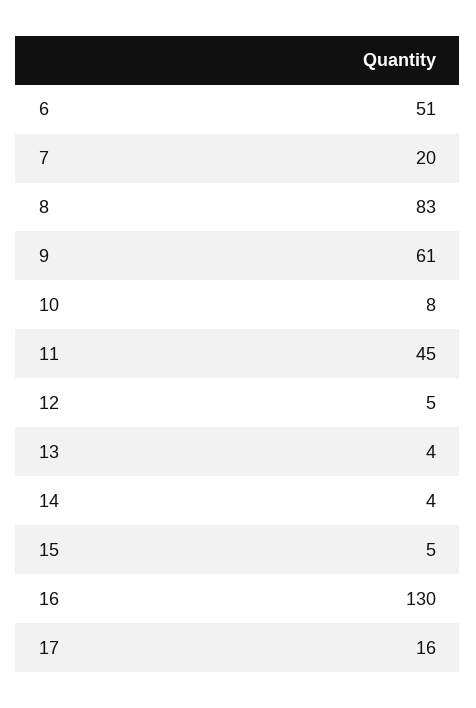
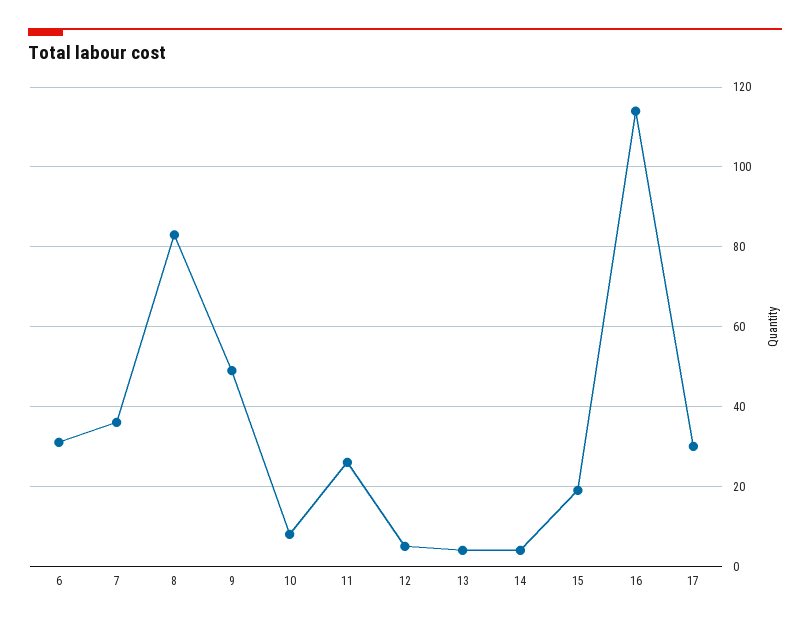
  {
-   "6": 51,
+   "6": 30,
-   "7": 20,
+   "7": 35,
    "8": 83,
-   "9": 61,
+   "9": 50,
    "10": 8,
-   "11": 45,
+   "11": 25,
    "12": 5,
    "13": 4,
    "14": 4,
-   "15": 5,
+   "15": 20,
-   "16": 130,
+   "16": 115,
-   "17": 16
+   "17": 30
  }

